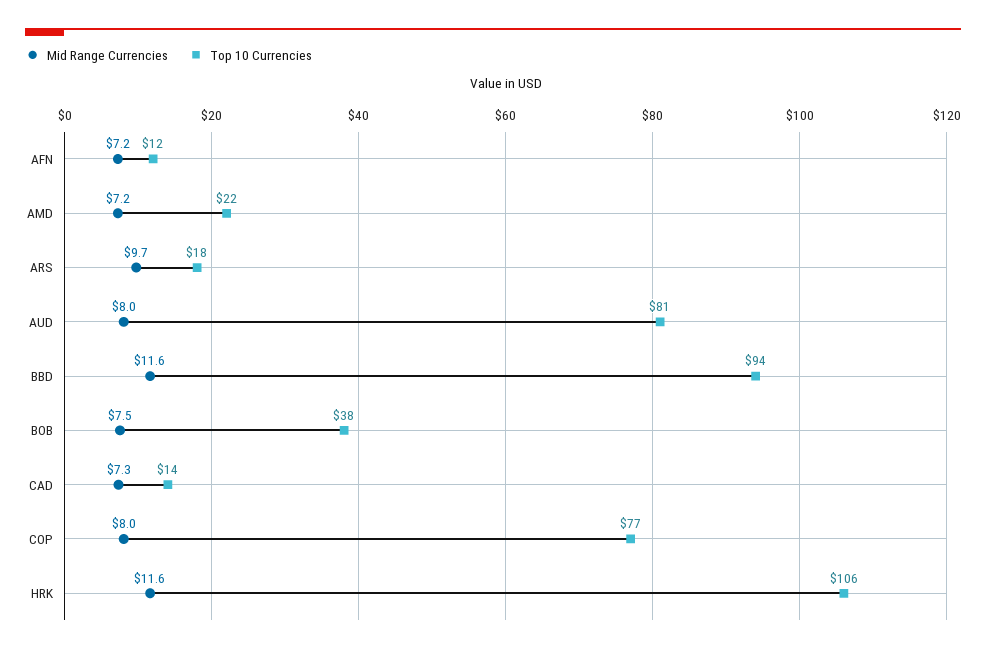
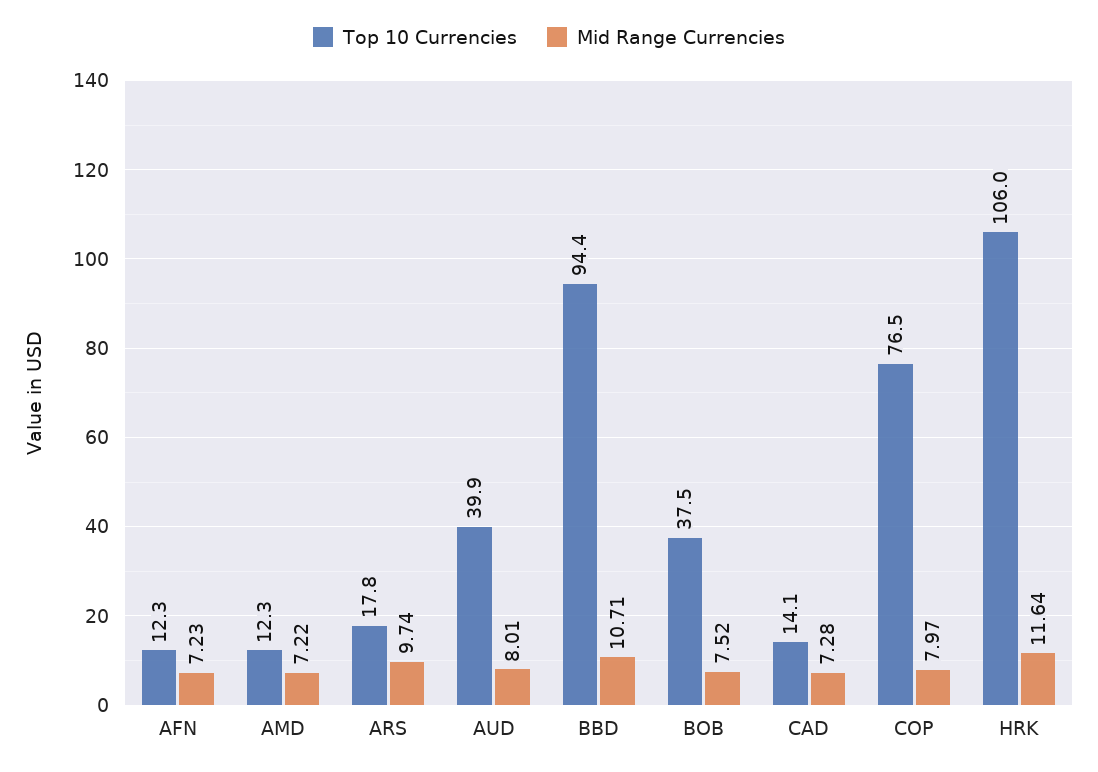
  {
    "Mid Range Currencies": {
      "AFN": 7.23,
      "AMD": 7.22,
      "ARS": 9.74,
      "AUD": 8.01,
-     "BBD": 11.6,
+     "BBD": 10.71,
      "BOB": 7.52,
      "CAD": 7.28,
      "COP": 7.97,
      "HRK": 11.64
    },
    "Top 10 Currencies": {
      "AFN": 12.3,
-     "AMD": 22,
+     "AMD": 12.3,
      "ARS": 17.8,
-     "AUD": 81,
+     "AUD": 39.9,
      "BBD": 94.4,
      "BOB": 37.5,
      "CAD": 14.1,
      "COP": 76.5,
      "HRK": 106
    }
  }

